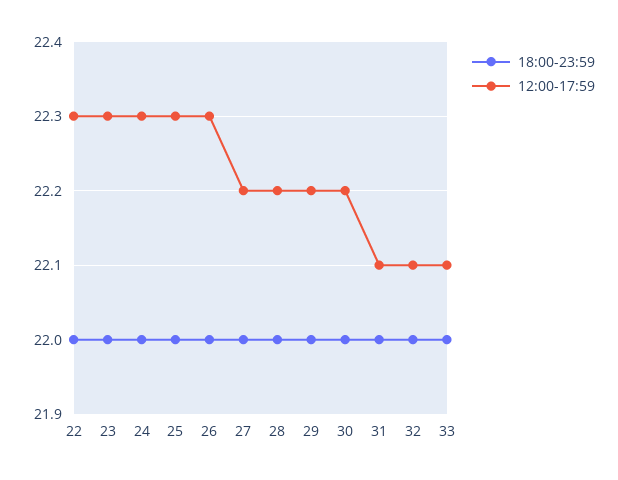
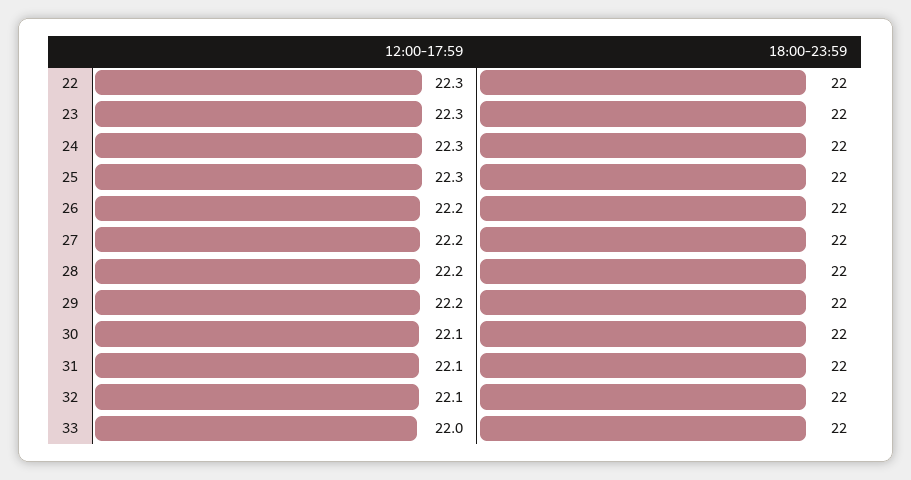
  {
    "18:00-23:59": {
      "22": 22,
      "23": 22,
      "24": 22,
      "25": 22,
      "26": 22,
      "27": 22,
      "28": 22,
      "29": 22,
      "30": 22,
      "31": 22,
      "32": 22,
      "33": 22
    },
    "12:00-17:59": {
      "22": 22.3,
      "23": 22.3,
      "24": 22.3,
      "25": 22.3,
-     "26": 22.3,
+     "26": 22.2,
      "27": 22.2,
      "28": 22.2,
      "29": 22.2,
-     "30": 22.2,
+     "30": 22.1,
      "31": 22.1,
      "32": 22.1,
-     "33": 22.1
+     "33": 22
    }
  }

